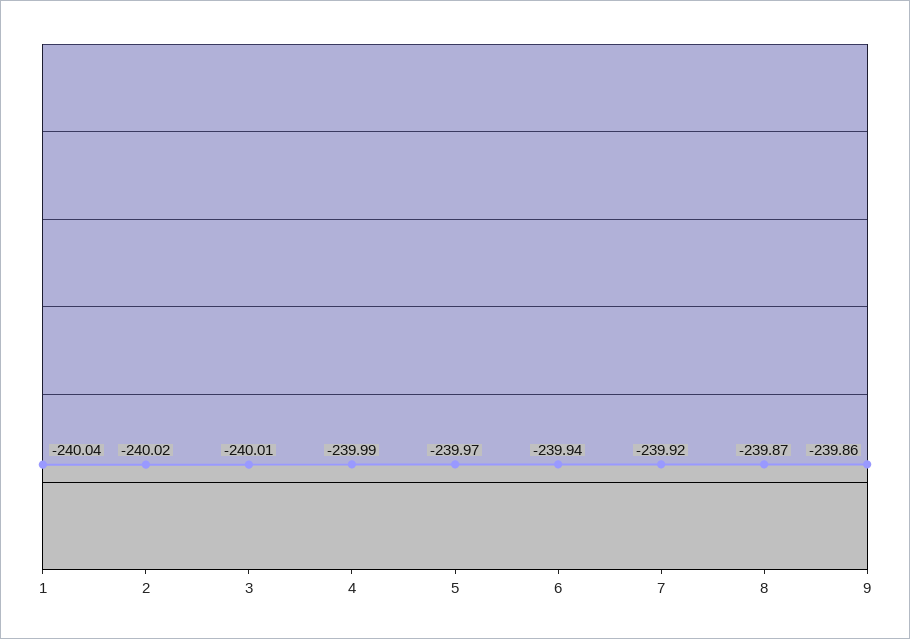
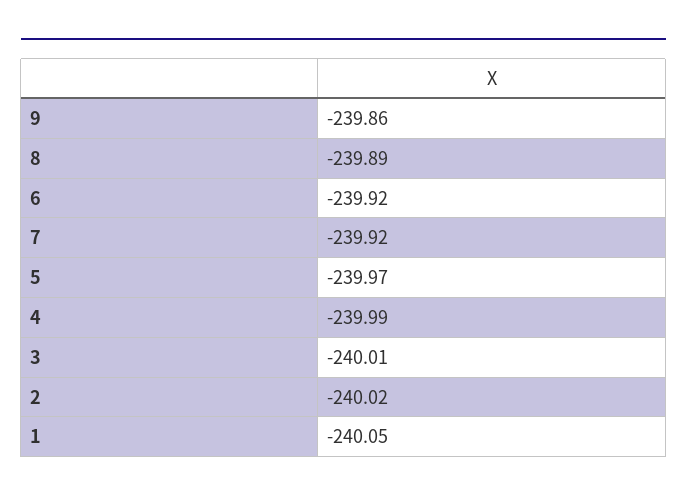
  {
-   "1": -240.04,
+   "1": -240.05,
    "2": -240.02,
    "3": -240.01,
    "4": -239.99,
    "5": -239.97,
-   "6": -239.94,
+   "6": -239.92,
    "7": -239.92,
-   "8": -239.87,
+   "8": -239.89,
    "9": -239.86
  }

